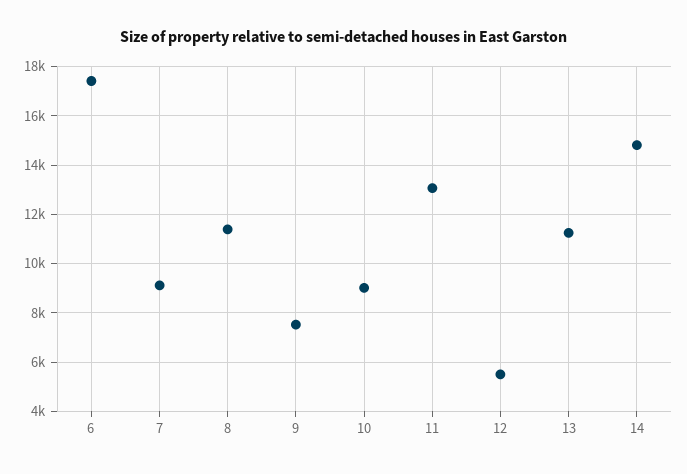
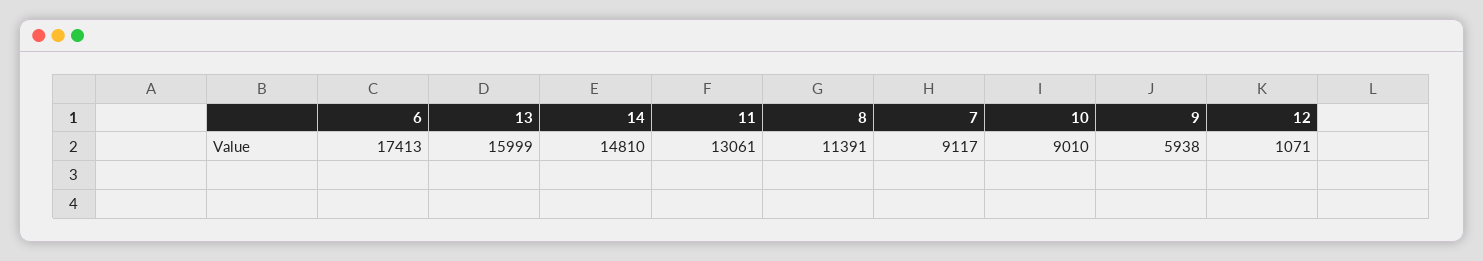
  {
    "6": 17413,
    "7": 9117,
    "8": 11391,
-   "9": 7500,
+   "9": 5938,
    "10": 9010,
    "11": 13061,
-   "12": 5500,
+   "12": 1071,
-   "13": 11250,
+   "13": 15999,
    "14": 14810
  }

